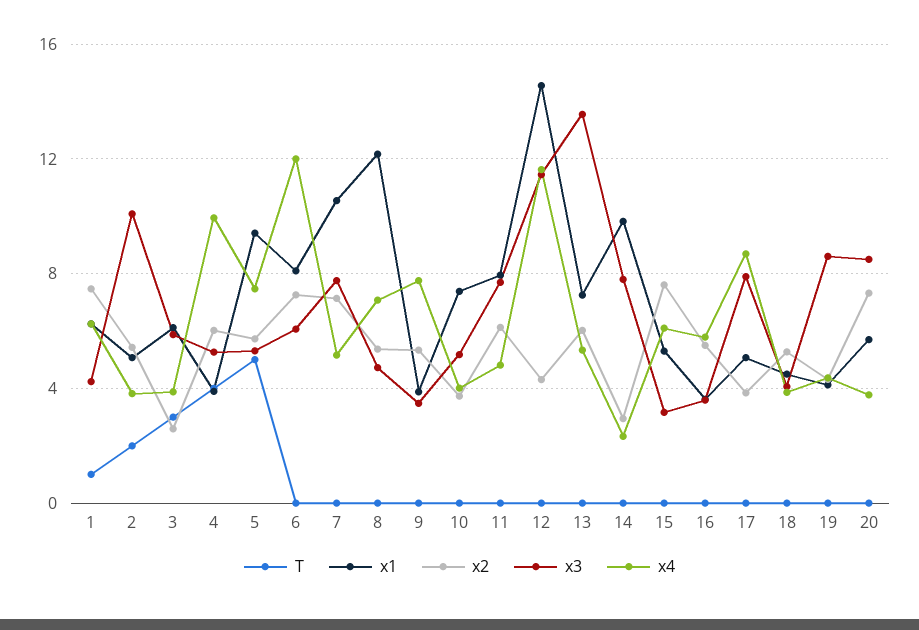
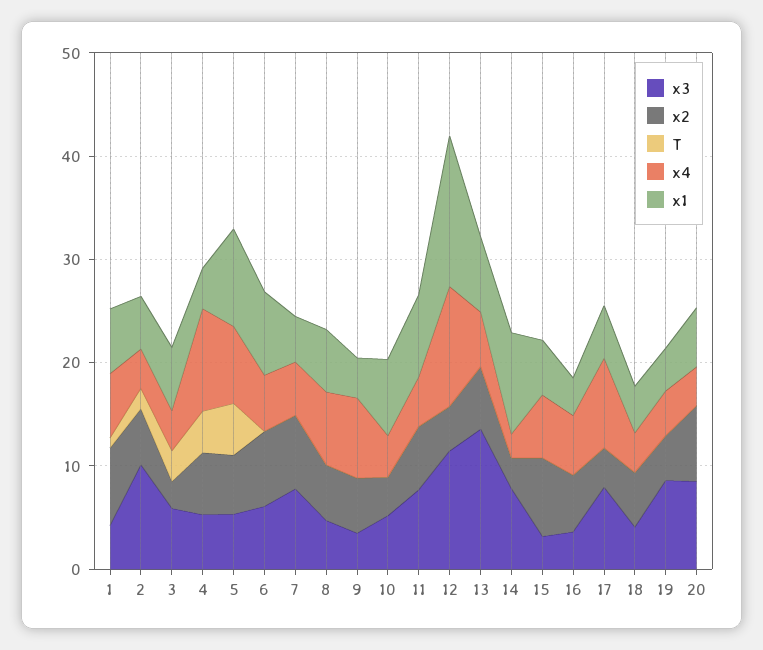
  {
    "T": {
      "1": 1,
      "2": 2,
      "3": 3,
      "4": 4,
      "5": 5,
      "6": 0,
      "7": 0,
      "8": 0,
      "9": 0,
      "10": 0,
      "11": 0,
      "12": 0,
      "13": 0,
      "14": 0,
      "15": 0,
      "16": 0,
      "17": 0,
      "18": 0,
      "19": 0,
      "20": 0
    },
    "x1": {
      "1": 6,
      "2": 5,
      "3": 6,
      "4": 4,
      "5": 9.5,
      "6": 8,
-     "7": 10.5,
+     "7": 4,
-     "8": 12,
+     "8": 6,
      "9": 4,
      "10": 7.5,
      "11": 8,
      "12": 14.5,
      "13": 7.5,
      "14": 10,
      "15": 5.5,
      "16": 3.5,
      "17": 5,
      "18": 4.5,
      "19": 4,
      "20": 5.5
    },
    "x2": {
      "1": 7.5,
      "2": 5.5,
      "3": 2.5,
      "4": 6,
      "5": 5.5,
      "6": 7.5,
      "7": 7,
      "8": 5.5,
      "9": 5.5,
      "10": 3.5,
      "11": 6,
      "12": 4.5,
      "13": 6,
      "14": 3,
      "15": 7.5,
      "16": 5.5,
      "17": 4,
      "18": 5.5,
      "19": 4.5,
      "20": 7.5
    },
    "x3": {
      "1": 4,
      "2": 10,
      "3": 6,
      "4": 5.5,
      "5": 5.5,
      "6": 6,
      "7": 8,
      "8": 4.5,
      "9": 3.5,
      "10": 5,
      "11": 7.5,
      "12": 11.5,
      "13": 13.5,
      "14": 8,
      "15": 3,
      "16": 3.5,
      "17": 8,
      "18": 4,
      "19": 8.5,
      "20": 8.5
    },
    "x4": {
      "1": 6.5,
      "2": 4,
      "3": 4,
      "4": 10,
      "5": 7.5,
-     "6": 12,
+     "6": 6,
      "7": 5,
      "8": 7,
      "9": 8,
      "10": 4,
      "11": 5,
      "12": 11.5,
      "13": 5.5,
      "14": 2.5,
      "15": 6,
      "16": 6,
      "17": 8.5,
      "18": 4,
      "19": 4.5,
      "20": 4
    }
  }

